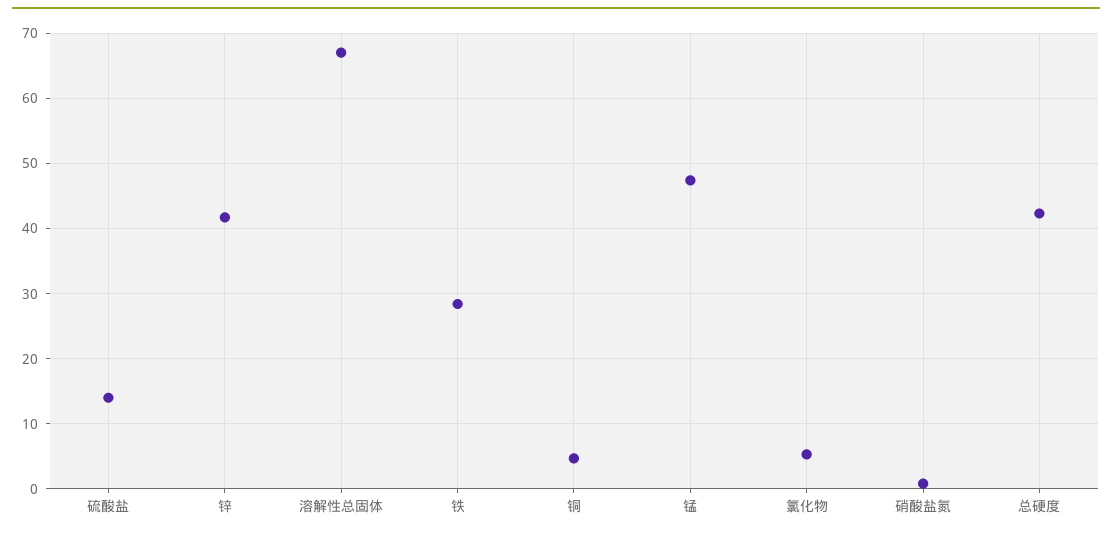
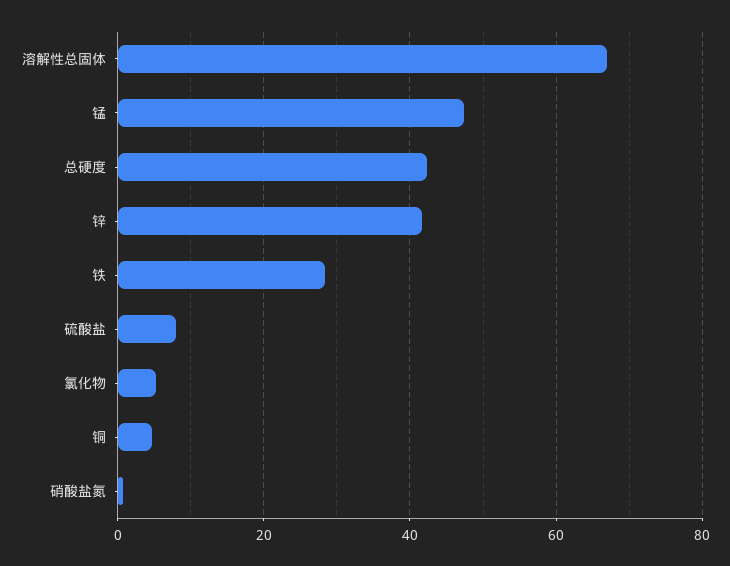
  {
-   "硫酸盐": 14,
+   "硫酸盐": 8,
    "锌": 42,
    "溶解性总固体": 67,
    "铁": 28,
    "铜": 5,
    "锰": 47,
    "氯化物": 5,
    "硝酸盐氮": 1,
    "总硬度": 42
  }

